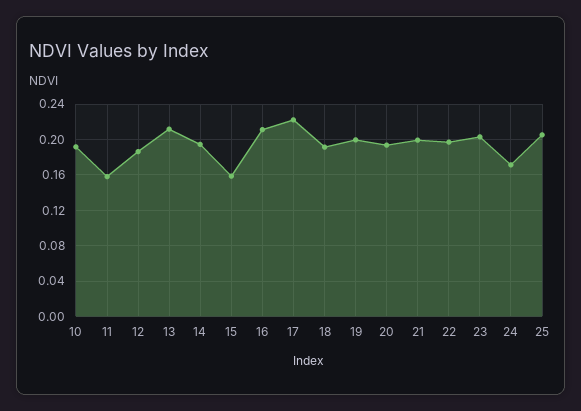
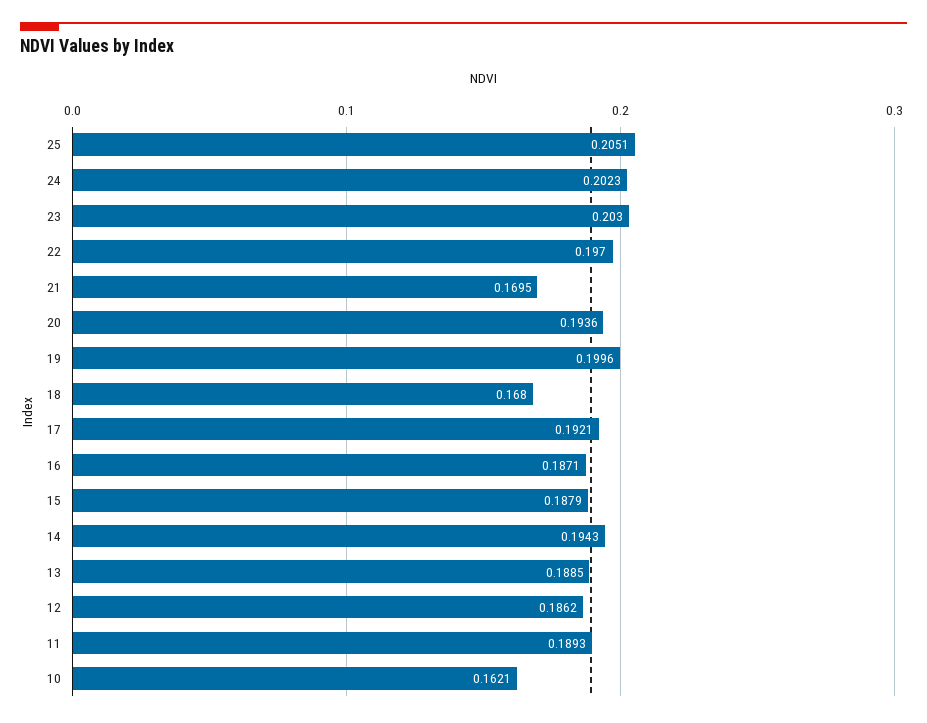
  {
-   "10": 0.19,
+   "10": 0.1621,
-   "11": 0.16,
+   "11": 0.1893,
    "12": 0.1862,
-   "13": 0.21,
+   "13": 0.1885,
    "14": 0.1943,
-   "15": 0.16,
+   "15": 0.1879,
-   "16": 0.21,
+   "16": 0.1871,
-   "17": 0.22,
+   "17": 0.1921,
-   "18": 0.19,
+   "18": 0.168,
    "19": 0.1996,
    "20": 0.1936,
-   "21": 0.2,
+   "21": 0.1695,
    "22": 0.197,
    "23": 0.203,
-   "24": 0.17,
+   "24": 0.2023,
    "25": 0.2051
  }

